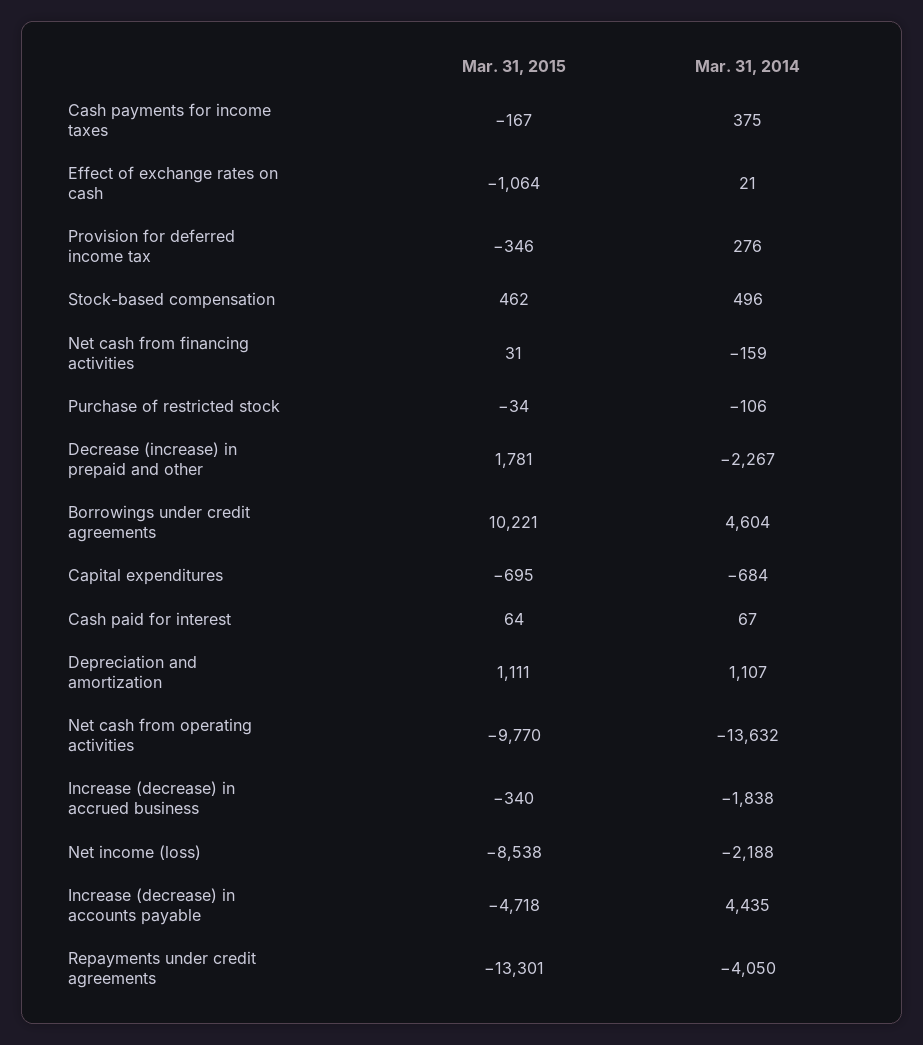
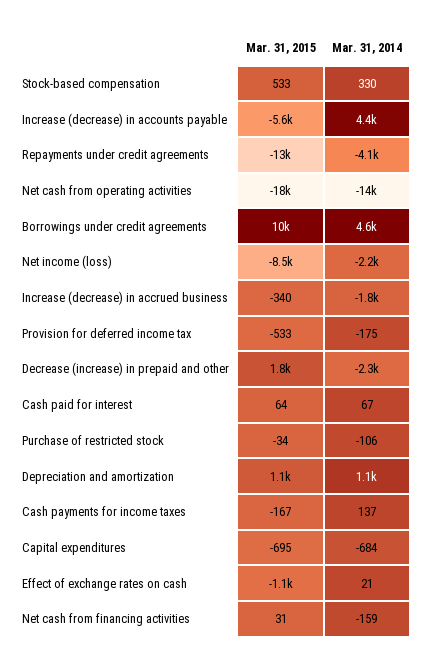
  {
    "Mar. 31, 2015": {
      "Cash payments for income taxes": -167,
      "Effect of exchange rates on cash": -1064,
-     "Provision for deferred income tax": -346,
+     "Provision for deferred income tax": -533,
-     "Stock-based compensation": 462,
+     "Stock-based compensation": 533,
      "Net cash from financing activities": 31,
      "Purchase of restricted stock": -34,
      "Decrease (increase) in prepaid and other": 1781,
      "Borrowings under credit agreements": 10221,
      "Capital expenditures": -695,
      "Cash paid for interest": 64,
      "Depreciation and amortization": 1111,
-     "Net cash from operating activities": -9770,
+     "Net cash from operating activities": -18000,
      "Increase (decrease) in accrued business": -340,
      "Net income (loss)": -8538,
-     "Increase (decrease) in accounts payable": -4718,
+     "Increase (decrease) in accounts payable": -5600,
      "Repayments under credit agreements": -13301
    },
    "Mar. 31, 2014": {
-     "Cash payments for income taxes": 375,
+     "Cash payments for income taxes": 137,
      "Effect of exchange rates on cash": 21,
-     "Provision for deferred income tax": 276,
+     "Provision for deferred income tax": -175,
-     "Stock-based compensation": 496,
+     "Stock-based compensation": 330,
      "Net cash from financing activities": -159,
      "Purchase of restricted stock": -106,
      "Decrease (increase) in prepaid and other": -2267,
      "Borrowings under credit agreements": 4604,
      "Capital expenditures": -684,
      "Cash paid for interest": 67,
      "Depreciation and amortization": 1107,
      "Net cash from operating activities": -13632,
      "Increase (decrease) in accrued business": -1838,
      "Net income (loss)": -2188,
      "Increase (decrease) in accounts payable": 4435,
      "Repayments under credit agreements": -4050
    }
  }

